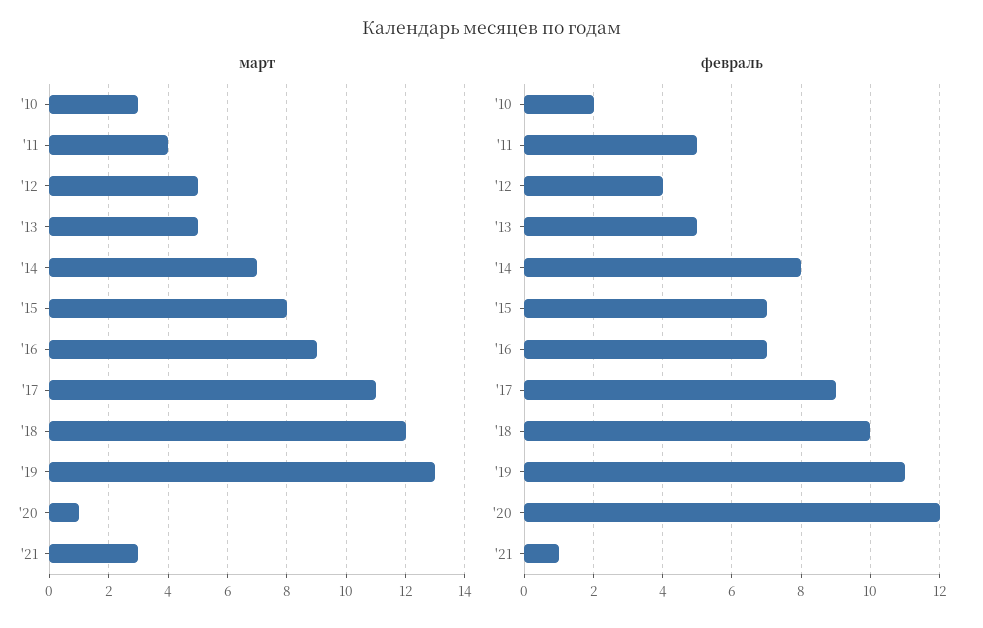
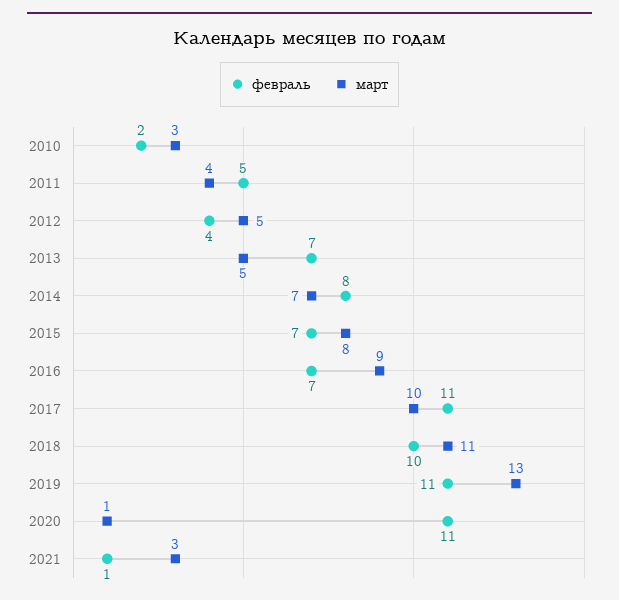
  {
    "март": {
      "'10": 3,
      "'11": 4,
      "'12": 5,
      "'13": 5,
      "'14": 7,
      "'15": 8,
      "'16": 9,
-     "'17": 11,
+     "'17": 10,
-     "'18": 12,
+     "'18": 11,
      "'19": 13,
      "'20": 1,
      "'21": 3
    },
    "февраль": {
      "'10": 2,
      "'11": 5,
      "'12": 4,
-     "'13": 5,
+     "'13": 7,
      "'14": 8,
      "'15": 7,
      "'16": 7,
-     "'17": 9,
+     "'17": 11,
      "'18": 10,
      "'19": 11,
-     "'20": 12,
+     "'20": 11,
      "'21": 1
    }
  }

